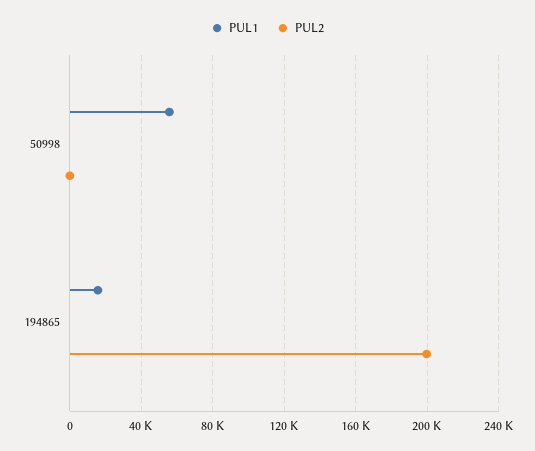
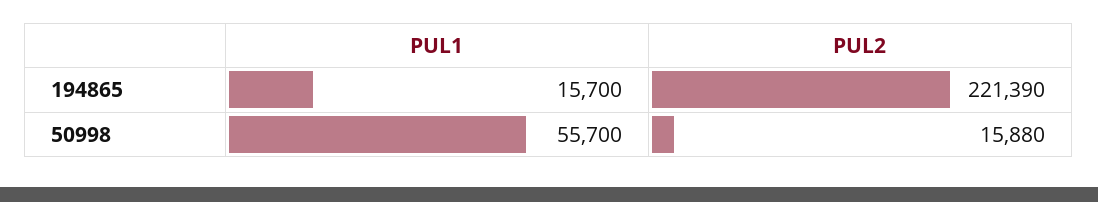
  {
    "PUL1": {
      "50998": 55700,
      "194865": 15700
    },
    "PUL2": {
-     "50998": 0,
+     "50998": 15880,
-     "194865": 200000
+     "194865": 221390
    }
  }

